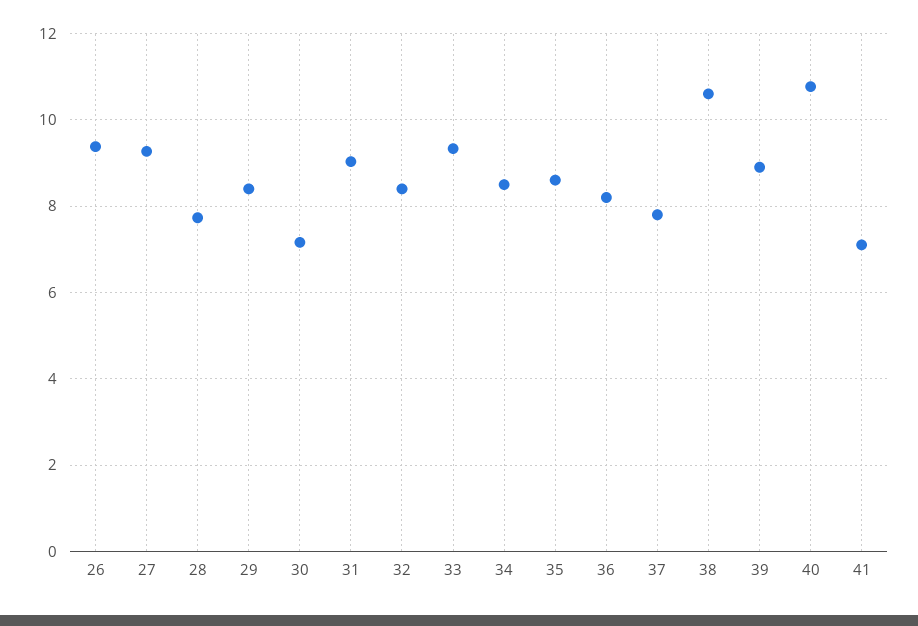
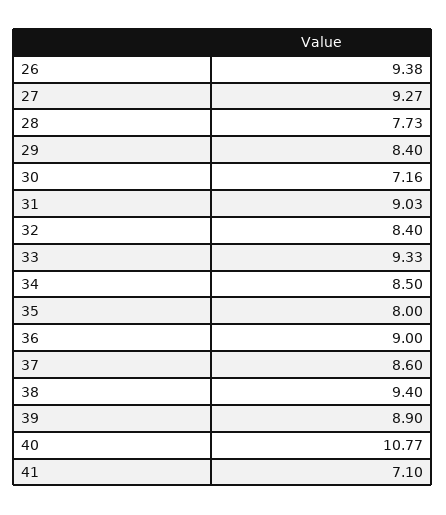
  {
    "26": 9.38,
    "27": 9.27,
    "28": 7.73,
    "29": 8.4,
    "30": 7.16,
    "31": 9.03,
    "32": 8.4,
    "33": 9.33,
    "34": 8.5,
-   "35": 8.6,
+   "35": 8,
-   "36": 8.2,
+   "36": 9,
-   "37": 7.8,
+   "37": 8.6,
-   "38": 10.6,
+   "38": 9.4,
    "39": 8.9,
    "40": 10.77,
    "41": 7.1
  }

